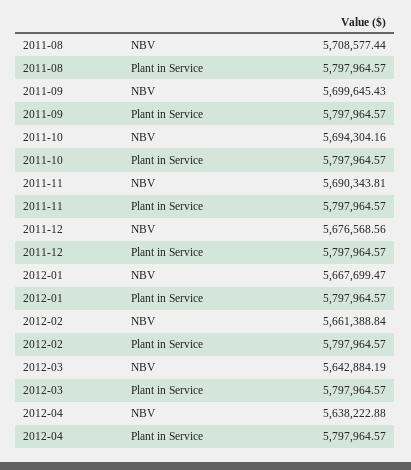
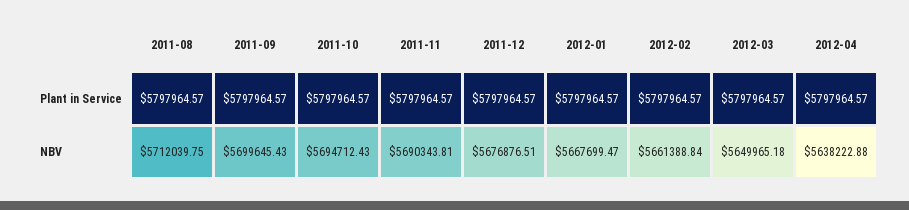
  {
    "2011-08": {
-     "NBV": 5708577.44,
+     "NBV": 5712039.75,
      "Plant in Service": 5797964.57
    },
    "2011-09": {
      "NBV": 5699645.43,
      "Plant in Service": 5797964.57
    },
    "2011-10": {
-     "NBV": 5694304.16,
+     "NBV": 5694712.43,
      "Plant in Service": 5797964.57
    },
    "2011-11": {
      "NBV": 5690343.81,
      "Plant in Service": 5797964.57
    },
    "2011-12": {
-     "NBV": 5676568.56,
+     "NBV": 5676876.51,
      "Plant in Service": 5797964.57
    },
    "2012-01": {
      "NBV": 5667699.47,
      "Plant in Service": 5797964.57
    },
    "2012-02": {
      "NBV": 5661388.84,
      "Plant in Service": 5797964.57
    },
    "2012-03": {
-     "NBV": 5642884.19,
+     "NBV": 5649965.18,
      "Plant in Service": 5797964.57
    },
    "2012-04": {
      "NBV": 5638222.88,
      "Plant in Service": 5797964.57
    }
  }

